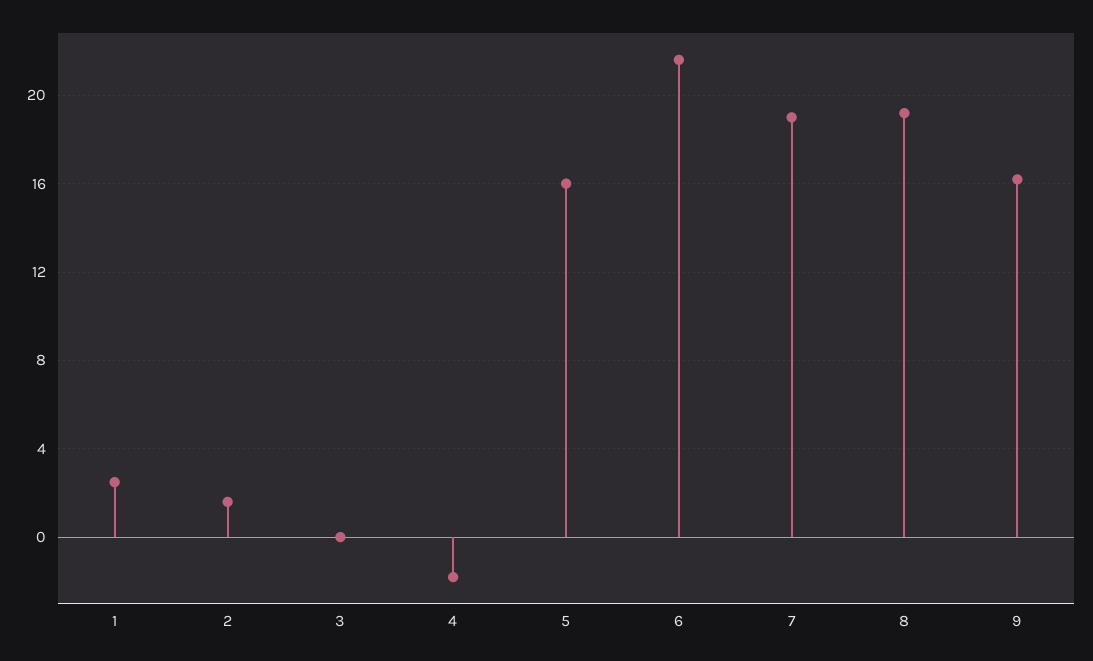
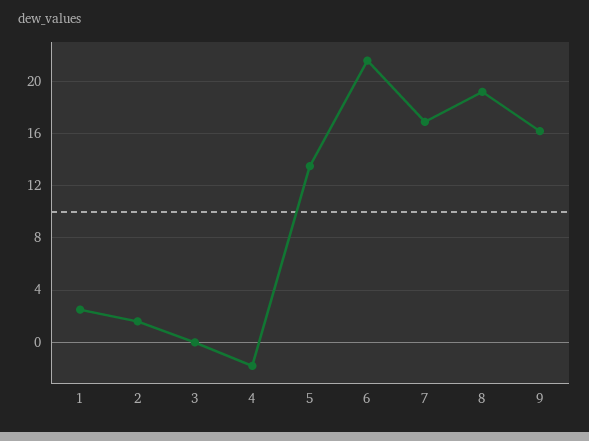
  {
    "1": 2.5,
    "2": 1.5,
    "3": 0,
    "4": -2,
-   "5": 16,
+   "5": 13.5,
    "6": 21.5,
-   "7": 19,
+   "7": 17,
    "8": 19,
    "9": 16
  }

